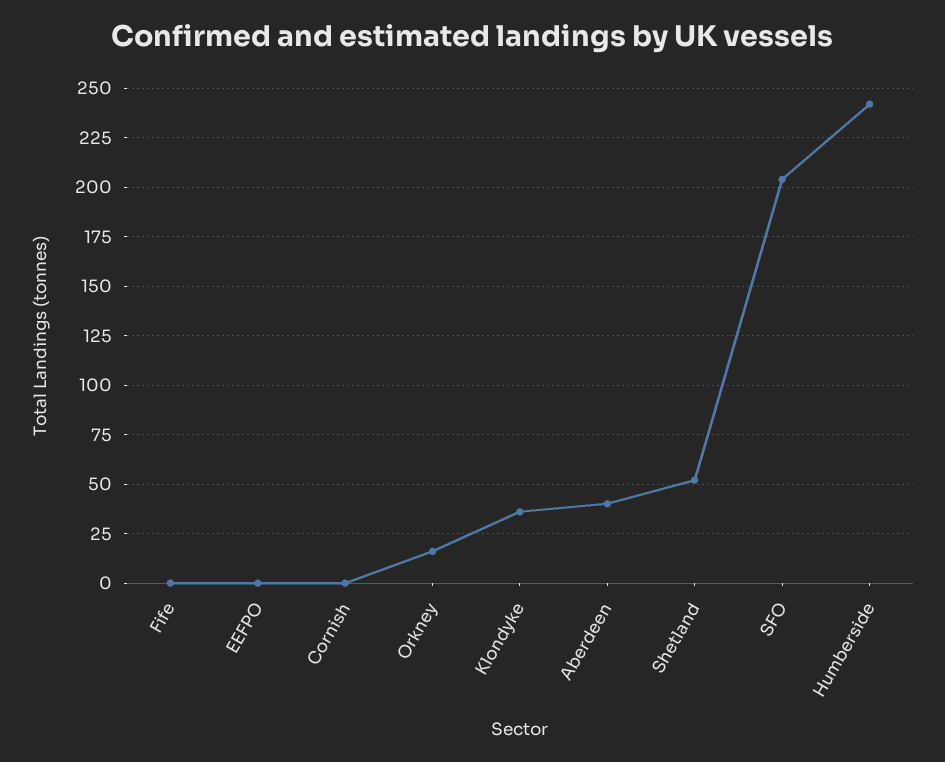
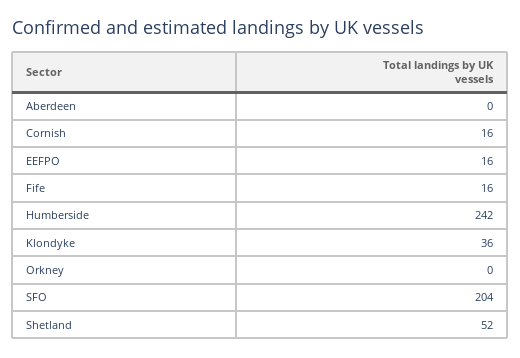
  {
-   "Fife": 0,
+   "Fife": 16,
-   "EEFPO": 0,
+   "EEFPO": 16,
-   "Cornish": 0,
+   "Cornish": 16,
-   "Orkney": 15,
+   "Orkney": 0,
    "Klondyke": 36,
-   "Aberdeen": 40,
+   "Aberdeen": 0,
    "Shetland": 52,
    "SFO": 204,
    "Humberside": 242
  }

